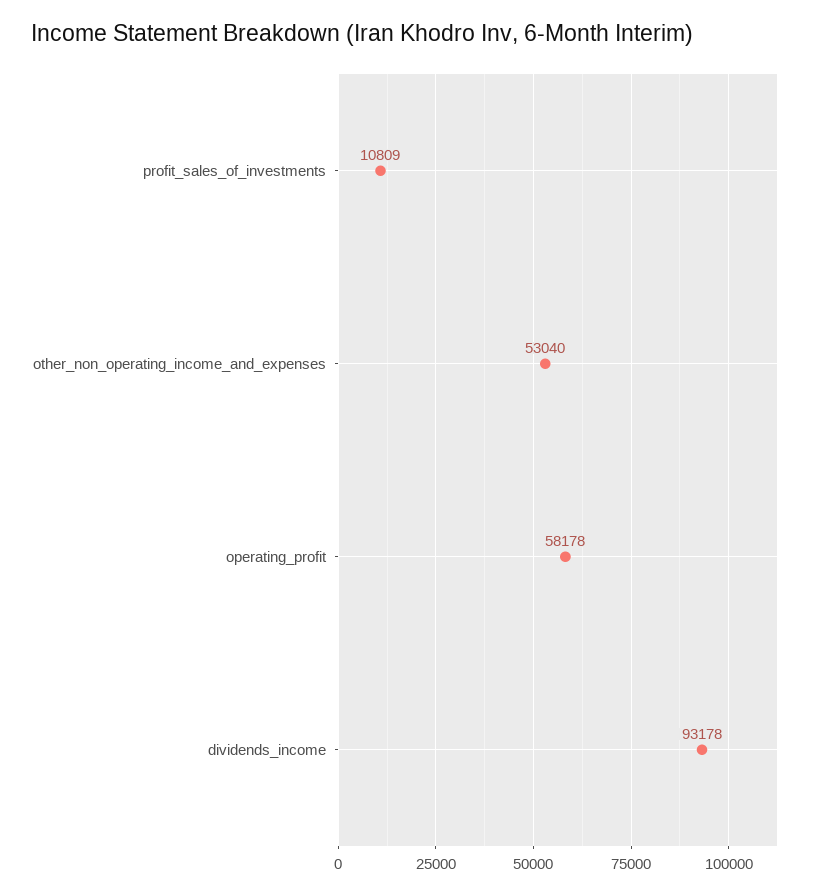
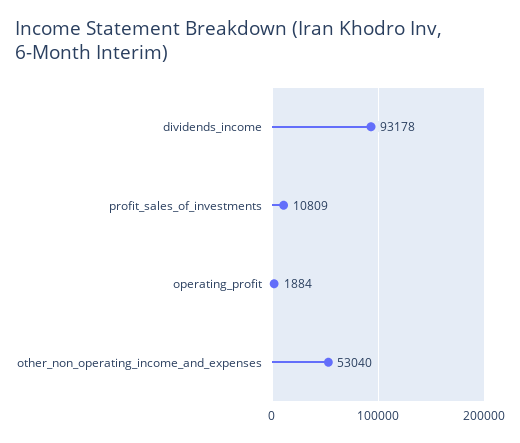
  {
    "profit_sales_of_investments": 10809,
    "other_non_operating_income_and_expenses": 53040,
-   "operating_profit": 58178,
+   "operating_profit": 1884,
    "dividends_income": 93178
  }

